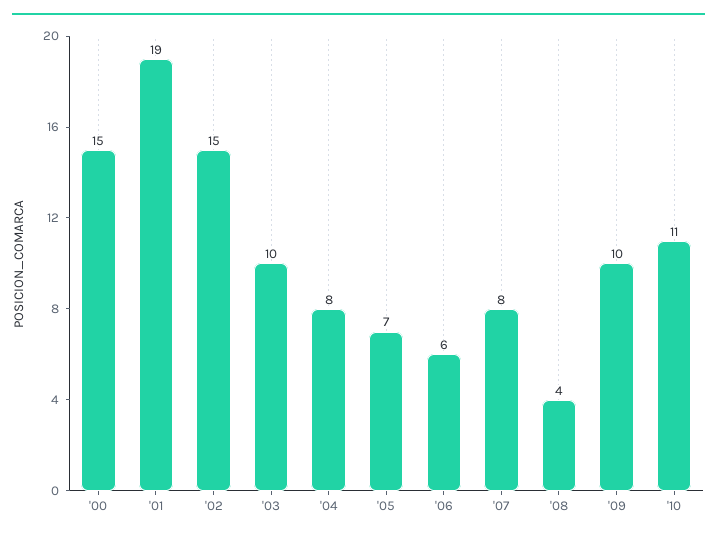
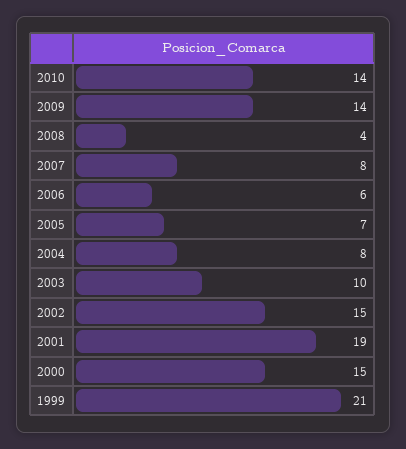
  {
    "'00": 15,
    "'01": 19,
    "'02": 15,
    "'03": 10,
    "'04": 8,
    "'05": 7,
    "'06": 6,
    "'07": 8,
    "'08": 4,
-   "'09": 10,
+   "'09": 14,
-   "'10": 11
+   "'10": 14,
+   "1999": 21
  }

